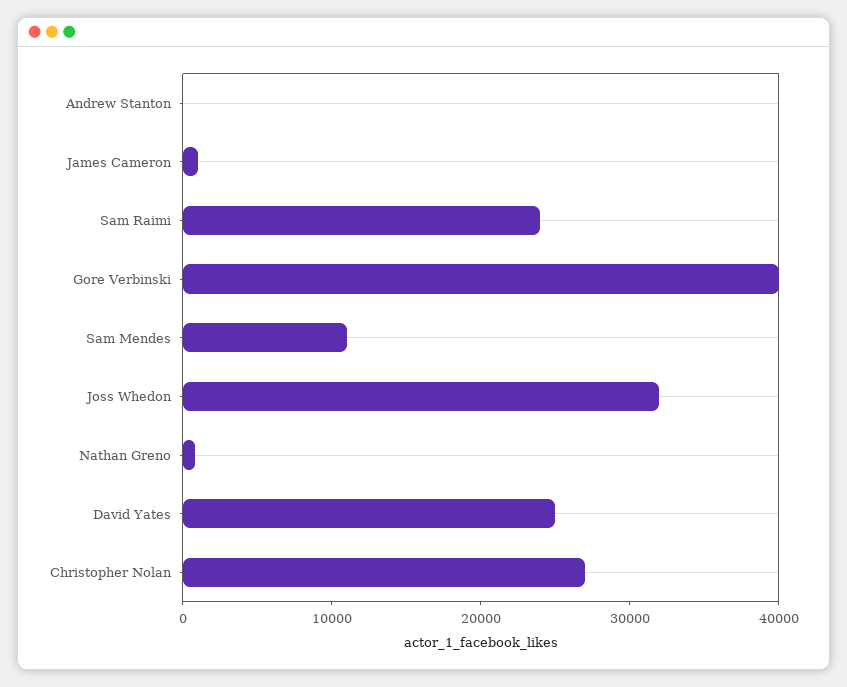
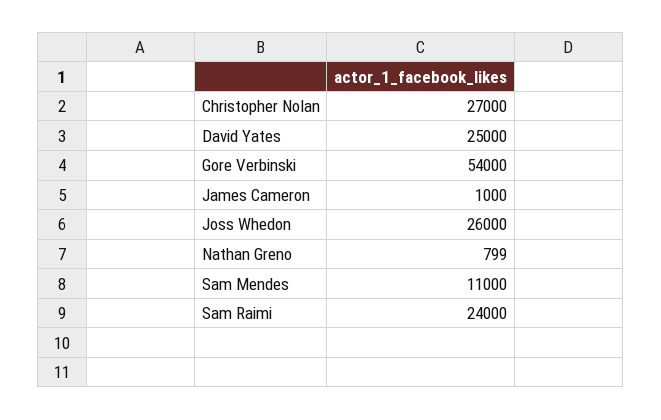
  {
-   "Andrew Stanton": 0,
    "James Cameron": 1000,
    "Sam Raimi": 24000,
-   "Gore Verbinski": 40000,
+   "Gore Verbinski": 54000,
    "Sam Mendes": 11000,
-   "Joss Whedon": 32000,
+   "Joss Whedon": 26000,
    "Nathan Greno": 799,
    "David Yates": 25000,
    "Christopher Nolan": 27000
  }

